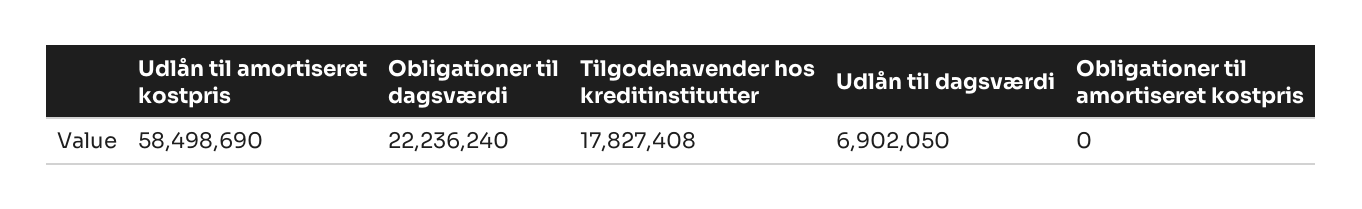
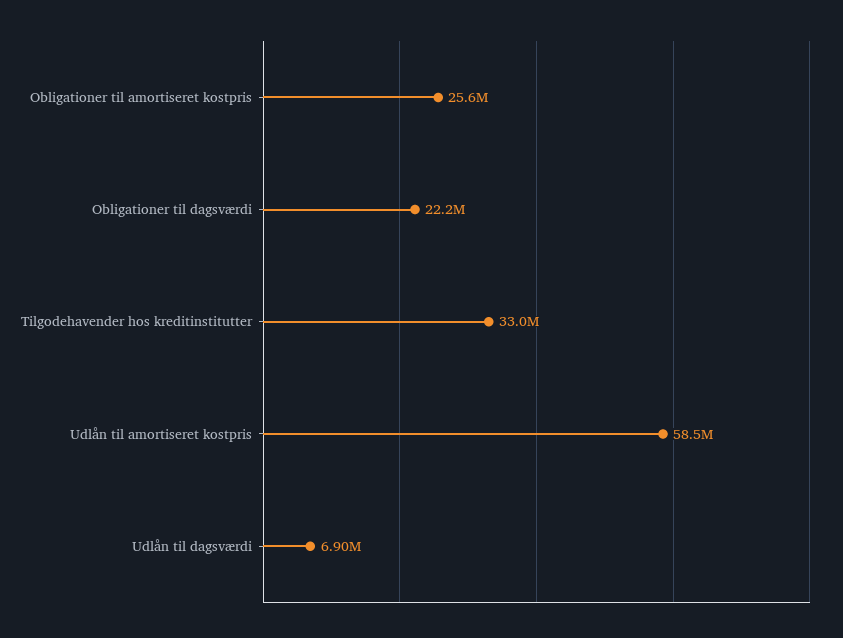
  {
    "Udlån til amortiseret kostpris": 58498690,
    "Obligationer til dagsværdi": 22236240,
-   "Tilgodehavender hos kreditinstitutter": 17827408,
+   "Tilgodehavender hos kreditinstitutter": 33000000,
    "Udlån til dagsværdi": 6902050,
-   "Obligationer til amortiseret kostpris": 0
+   "Obligationer til amortiseret kostpris": 25600000
  }

